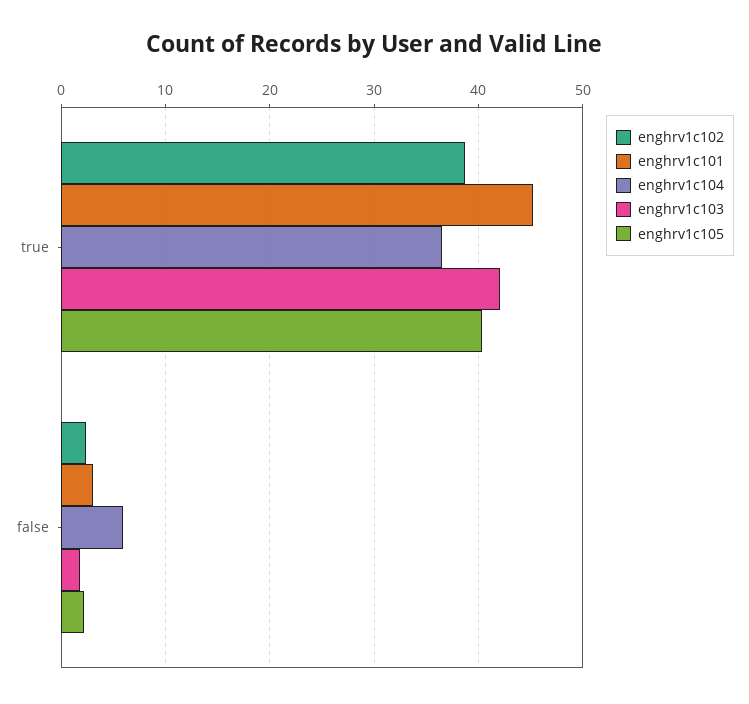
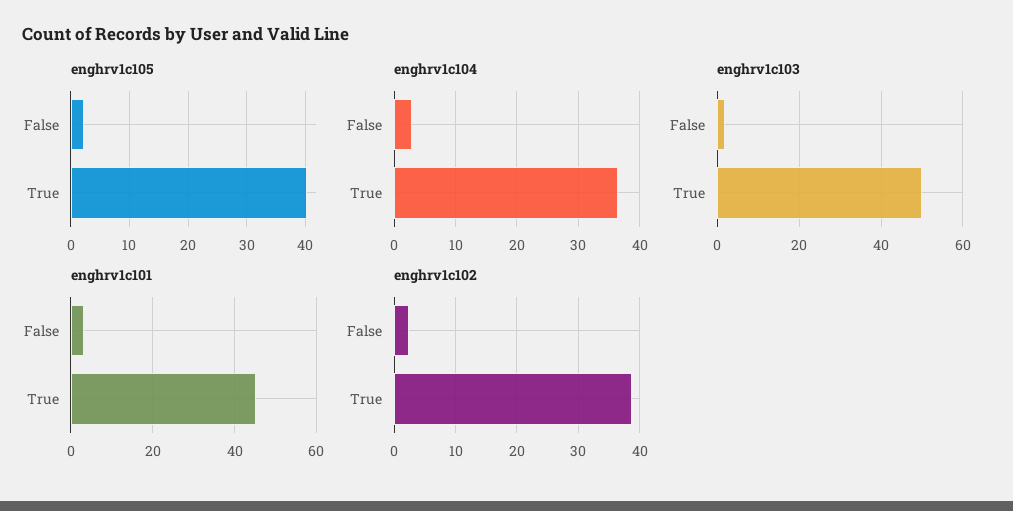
  {
    "enghrv1c102": {
      "true": 39,
      "false": 2
    },
    "enghrv1c101": {
      "true": 45,
      "false": 3
    },
    "enghrv1c104": {
      "true": 37,
-     "false": 6
+     "false": 3
    },
    "enghrv1c103": {
-     "true": 42,
+     "true": 50,
      "false": 2
    },
    "enghrv1c105": {
      "true": 40,
      "false": 2
    }
  }

